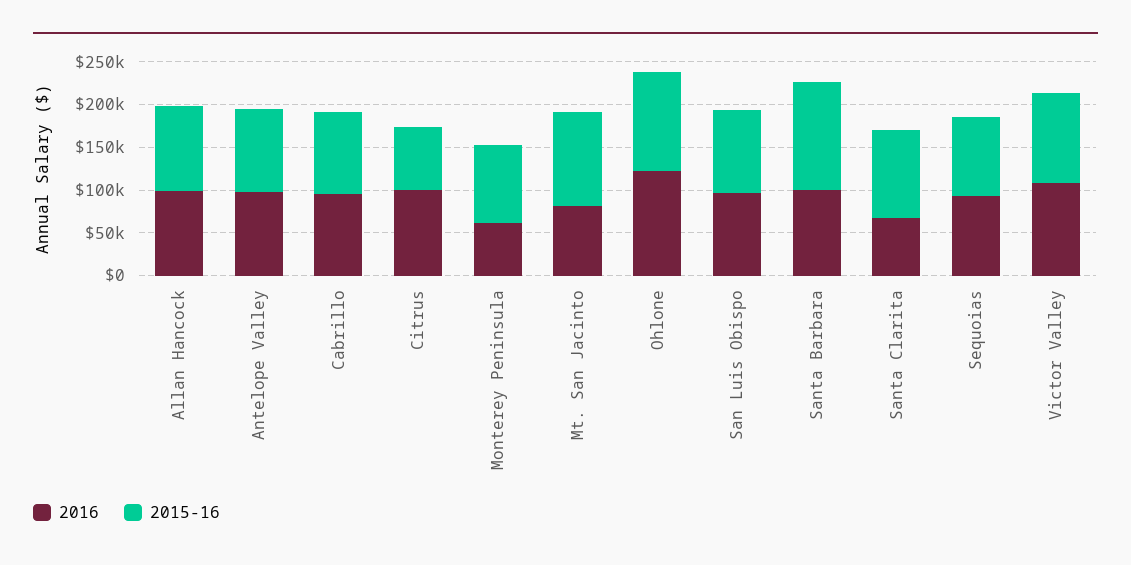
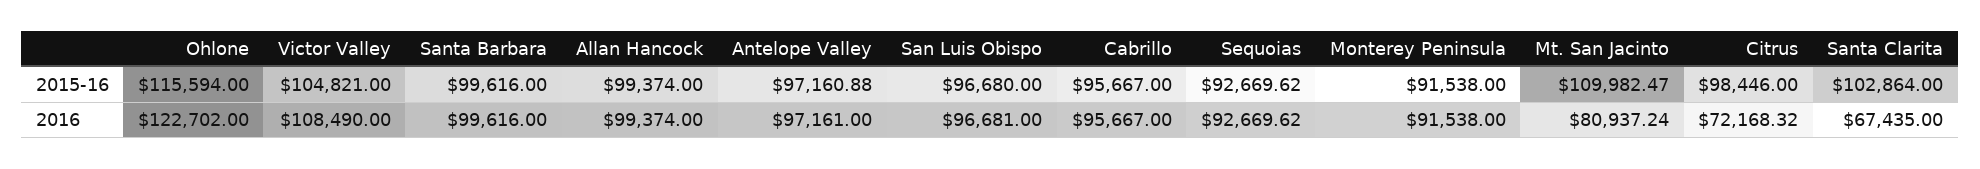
  {
    "2016": {
      "Allan Hancock": 99374,
      "Antelope Valley": 97161,
      "Cabrillo": 95667,
-     "Citrus": 100000,
+     "Citrus": 72168.32,
-     "Monterey Peninsula": 60000,
+     "Monterey Peninsula": 91538,
      "Mt. San Jacinto": 80937.24,
      "Ohlone": 122702,
      "San Luis Obispo": 96681,
      "Santa Barbara": 99616,
      "Santa Clarita": 67435,
      "Sequoias": 92669.62,
      "Victor Valley": 108490
    },
    "2015-16": {
      "Allan Hancock": 99374,
      "Antelope Valley": 97160.88,
      "Cabrillo": 95667,
-     "Citrus": 70000,
+     "Citrus": 98446,
      "Monterey Peninsula": 91538,
      "Mt. San Jacinto": 109982.47,
      "Ohlone": 115594,
      "San Luis Obispo": 96680,
-     "Santa Barbara": 130000,
+     "Santa Barbara": 99616,
      "Santa Clarita": 102864,
      "Sequoias": 92669.62,
      "Victor Valley": 104821
    }
  }

